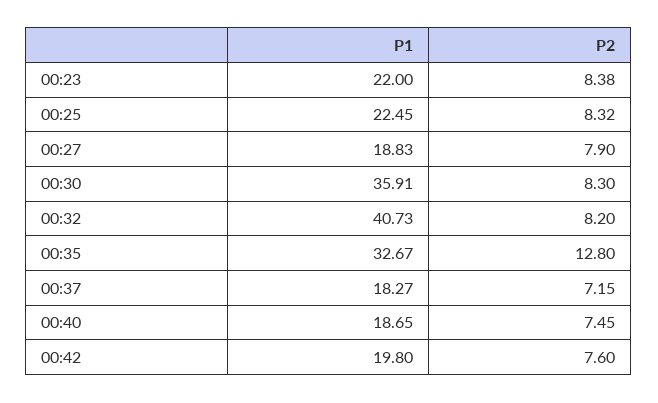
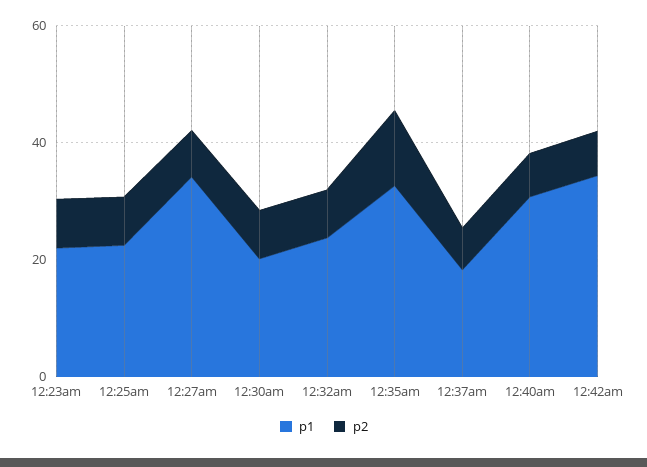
  {
    "P1": {
      "00:23": 22,
      "00:25": 22.45,
-     "00:27": 18.83,
+     "00:27": 35,
-     "00:30": 35.91,
+     "00:30": 20,
-     "00:32": 40.73,
+     "00:32": 25,
      "00:35": 32.67,
      "00:37": 18.27,
-     "00:40": 18.65,
+     "00:40": 30,
-     "00:42": 19.8
+     "00:42": 35
    },
    "P2": {
      "00:23": 8.38,
      "00:25": 8.32,
      "00:27": 7.9,
      "00:30": 8.3,
      "00:32": 8.2,
      "00:35": 12.8,
      "00:37": 7.15,
      "00:40": 7.45,
      "00:42": 7.6
    }
  }

